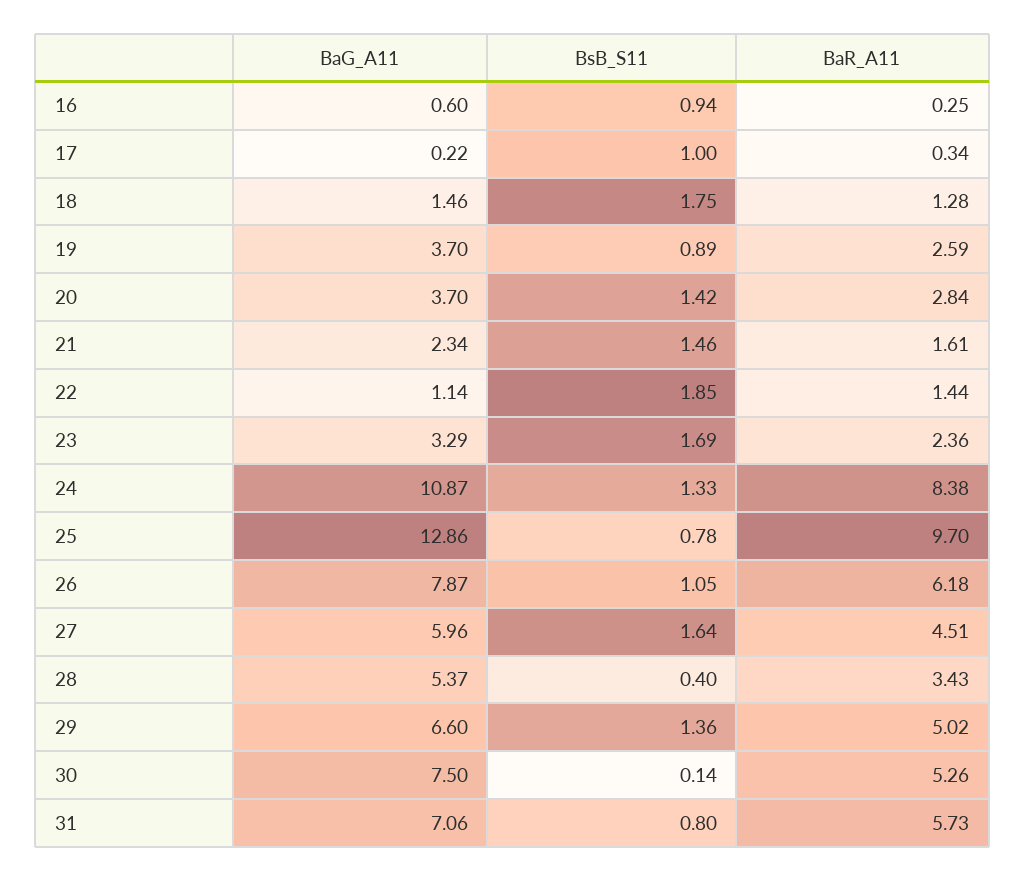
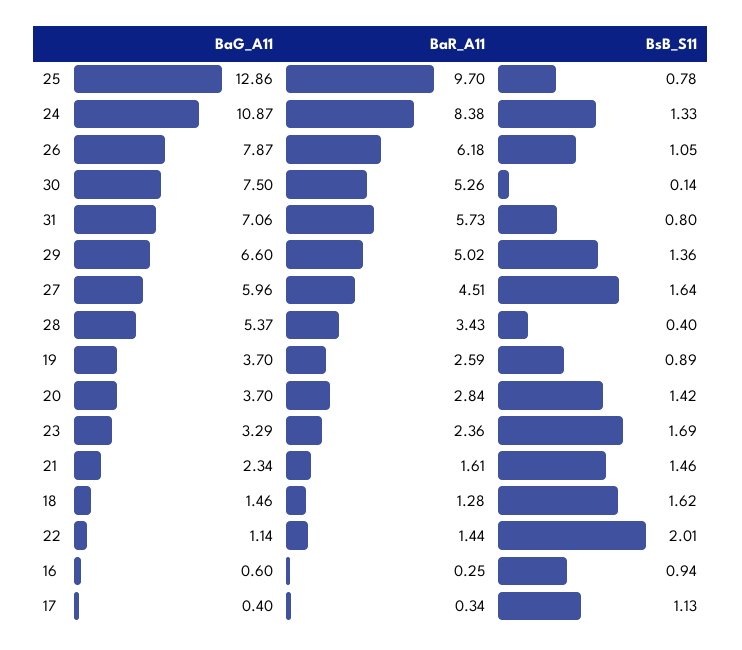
  {
    "BaG_A11": {
      "16": 0.6,
-     "17": 0.22,
+     "17": 0.4,
      "18": 1.46,
      "19": 3.7,
      "20": 3.7,
      "21": 2.34,
      "22": 1.14,
      "23": 3.29,
      "24": 10.87,
      "25": 12.86,
      "26": 7.87,
      "27": 5.96,
      "28": 5.37,
      "29": 6.6,
      "30": 7.5,
      "31": 7.06
    },
    "BsB_S11": {
      "16": 0.94,
-     "17": 1,
+     "17": 1.13,
-     "18": 1.75,
+     "18": 1.62,
      "19": 0.89,
      "20": 1.42,
      "21": 1.46,
-     "22": 1.85,
+     "22": 2.01,
      "23": 1.69,
      "24": 1.33,
      "25": 0.78,
      "26": 1.05,
      "27": 1.64,
      "28": 0.4,
      "29": 1.36,
      "30": 0.14,
      "31": 0.8
    },
    "BaR_A11": {
      "16": 0.25,
      "17": 0.34,
      "18": 1.28,
      "19": 2.59,
      "20": 2.84,
      "21": 1.61,
      "22": 1.44,
      "23": 2.36,
      "24": 8.38,
      "25": 9.7,
      "26": 6.18,
      "27": 4.51,
      "28": 3.43,
      "29": 5.02,
      "30": 5.26,
      "31": 5.73
    }
  }

